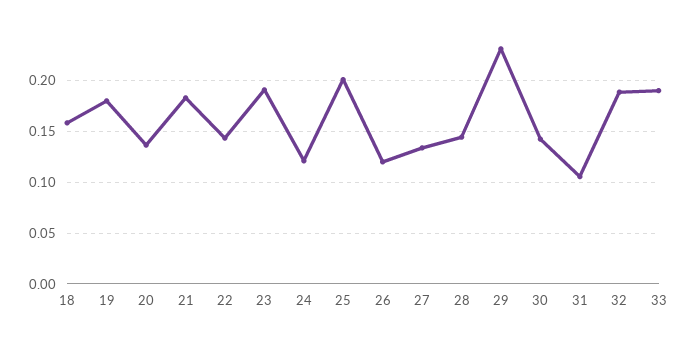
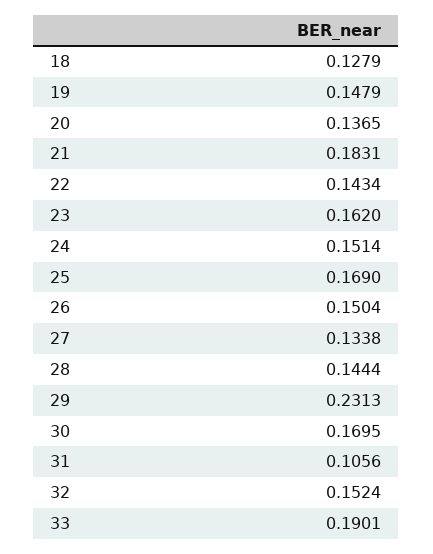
  {
-   "18": 0.16,
+   "18": 0.1279,
-   "19": 0.18,
+   "19": 0.1479,
    "20": 0.1365,
    "21": 0.1831,
    "22": 0.1434,
-   "23": 0.19,
+   "23": 0.162,
-   "24": 0.12,
+   "24": 0.1514,
-   "25": 0.2,
+   "25": 0.169,
-   "26": 0.12,
+   "26": 0.1504,
    "27": 0.1338,
    "28": 0.1444,
    "29": 0.2313,
-   "30": 0.14,
+   "30": 0.1695,
    "31": 0.1056,
-   "32": 0.19,
+   "32": 0.1524,
    "33": 0.1901
  }

